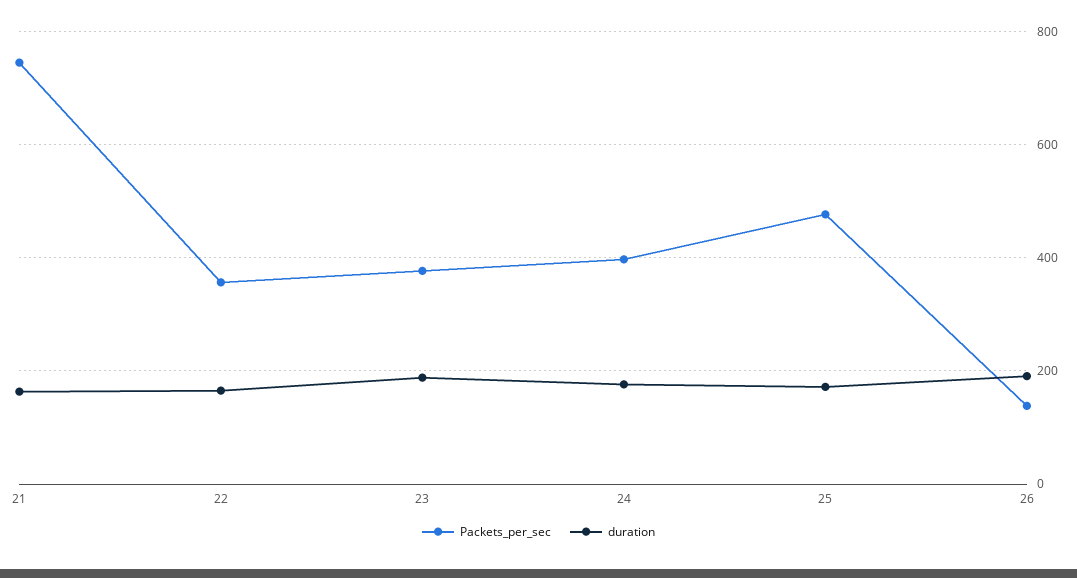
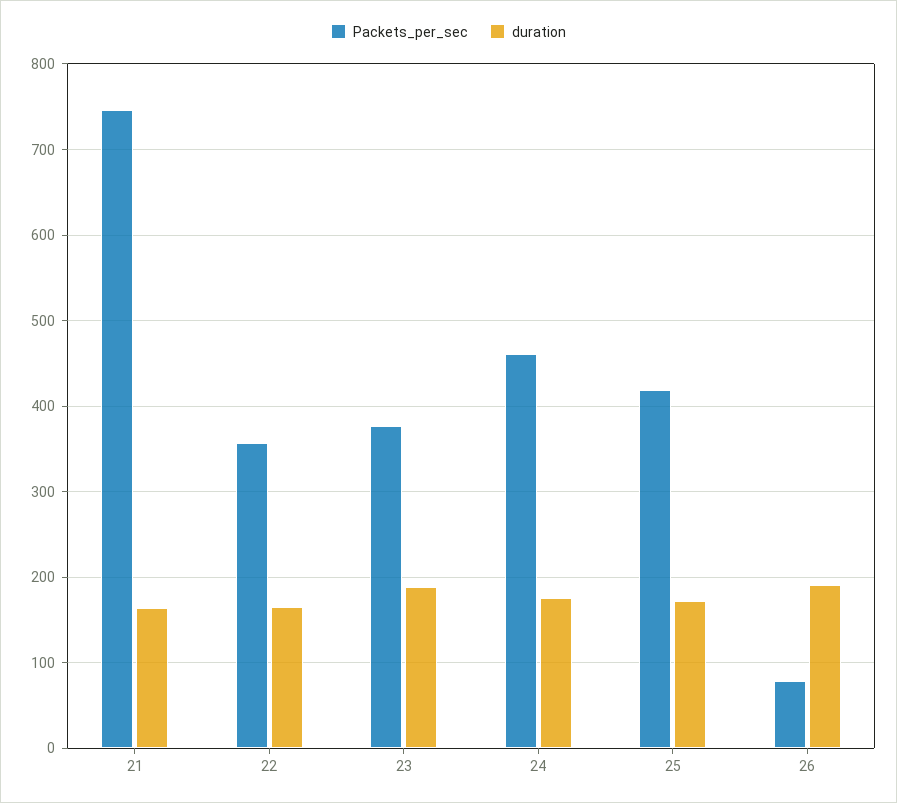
  {
    "Packets_per_sec": {
      "21": 750,
      "22": 360,
      "23": 380,
-     "24": 400,
+     "24": 460,
-     "25": 480,
+     "25": 420,
-     "26": 140
+     "26": 80
    },
    "duration": {
      "21": 160,
      "22": 170,
      "23": 190,
      "24": 180,
      "25": 170,
      "26": 190
    }
  }

